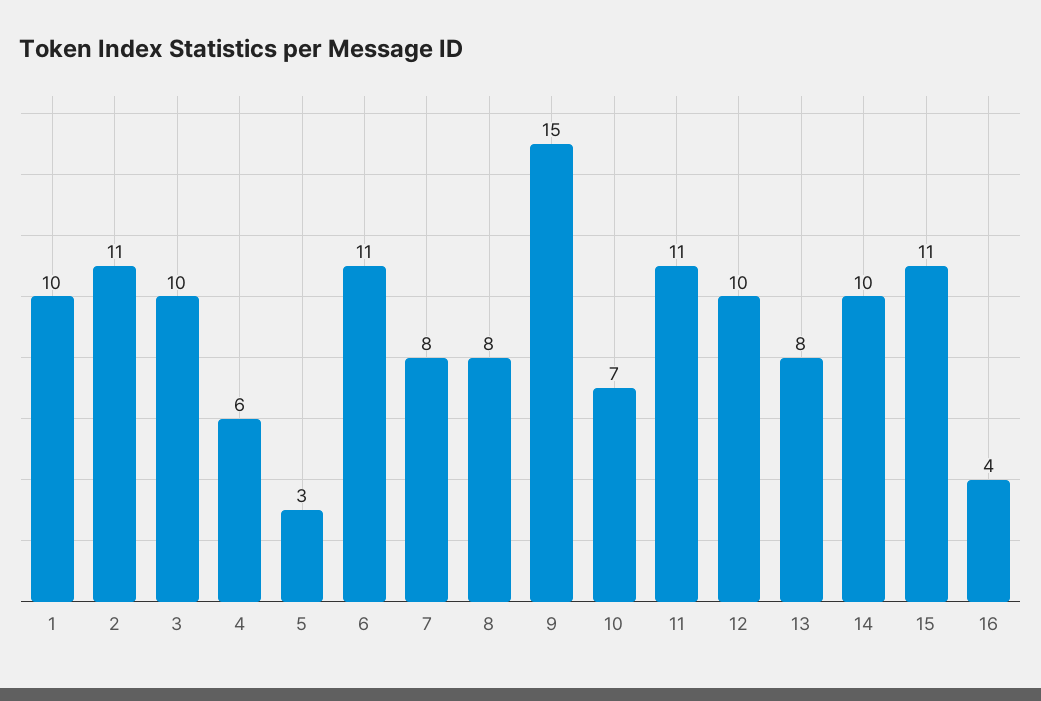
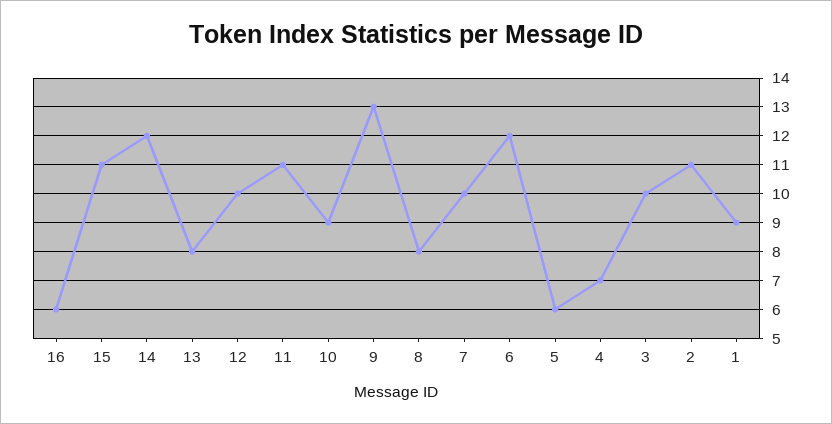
  {
-   "1": 10,
+   "1": 9,
    "2": 11,
    "3": 10,
-   "4": 6,
+   "4": 7,
-   "5": 3,
+   "5": 6,
-   "6": 11,
+   "6": 12,
-   "7": 8,
+   "7": 10,
    "8": 8,
-   "9": 15,
+   "9": 13,
-   "10": 7,
+   "10": 9,
    "11": 11,
    "12": 10,
    "13": 8,
-   "14": 10,
+   "14": 12,
    "15": 11,
-   "16": 4
+   "16": 6
  }

